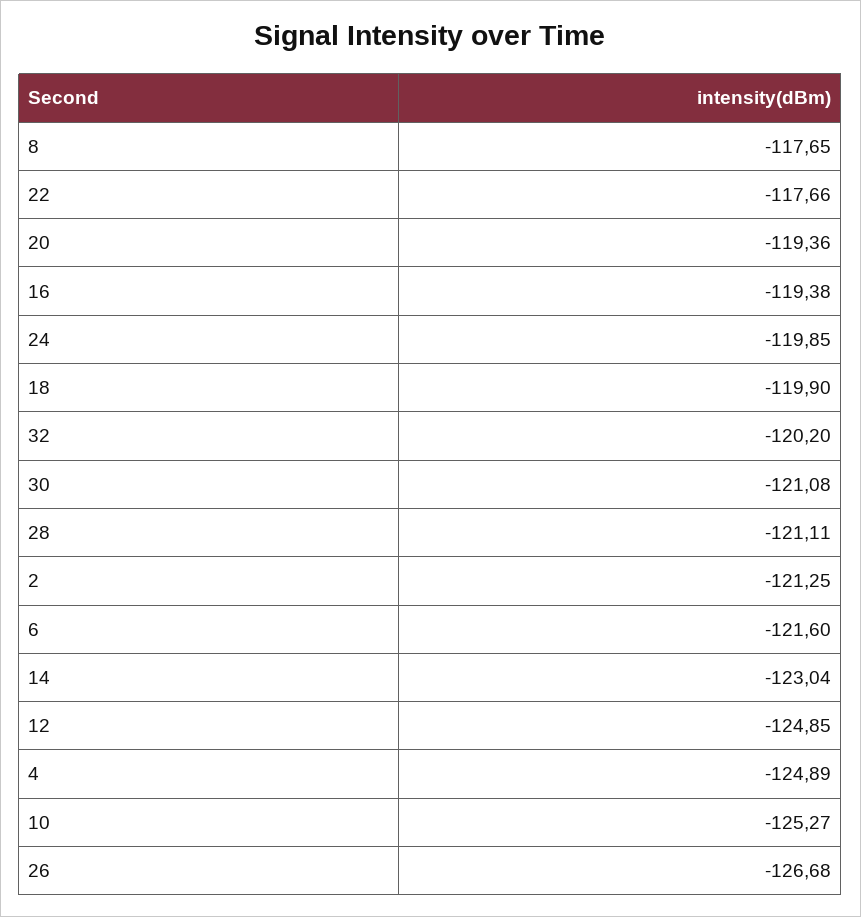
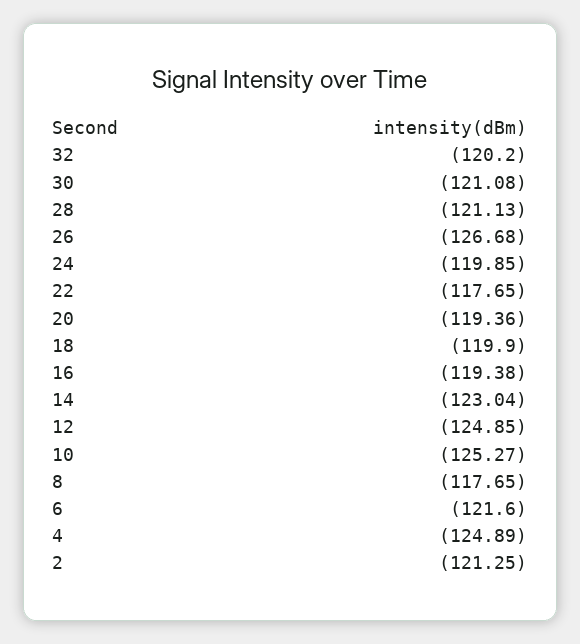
  {
    "8": -117.65,
-   "22": -117.66,
+   "22": -117.65,
    "20": -119.36,
    "16": -119.38,
    "24": -119.85,
    "18": -119.9,
    "32": -120.2,
    "30": -121.08,
-   "28": -121.11,
+   "28": -121.13,
    "2": -121.25,
    "6": -121.6,
    "14": -123.04,
    "12": -124.85,
    "4": -124.89,
    "10": -125.27,
    "26": -126.68
  }

